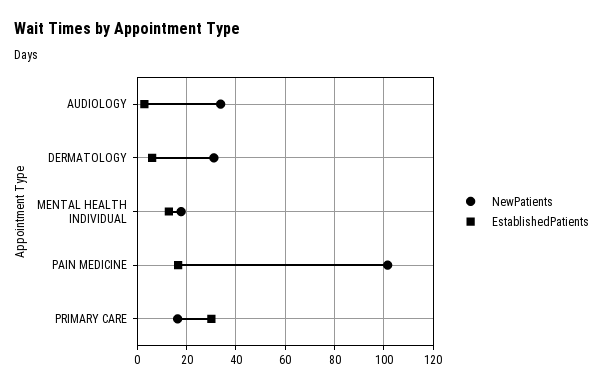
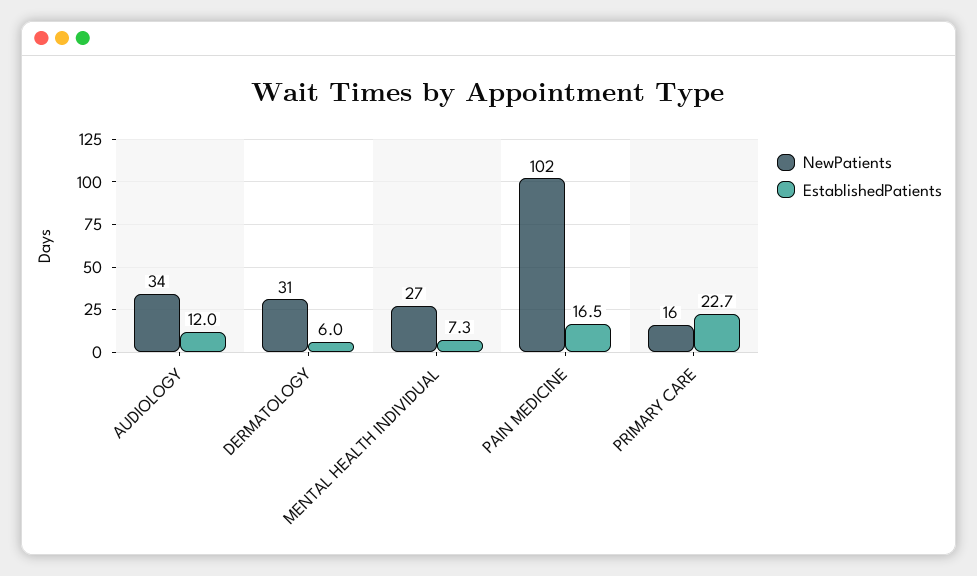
  {
    "NewPatients": {
      "AUDIOLOGY": 34,
      "DERMATOLOGY": 31,
-     "MENTAL HEALTH INDIVIDUAL": 17.5,
+     "MENTAL HEALTH INDIVIDUAL": 27,
      "PAIN MEDICINE": 102,
      "PRIMARY CARE": 16
    },
    "EstablishedPatients": {
-     "AUDIOLOGY": 2.5,
+     "AUDIOLOGY": 12,
      "DERMATOLOGY": 6,
-     "MENTAL HEALTH INDIVIDUAL": 12.5,
+     "MENTAL HEALTH INDIVIDUAL": 7.3,
      "PAIN MEDICINE": 16.5,
-     "PRIMARY CARE": 30
+     "PRIMARY CARE": 22.7
    }
  }

